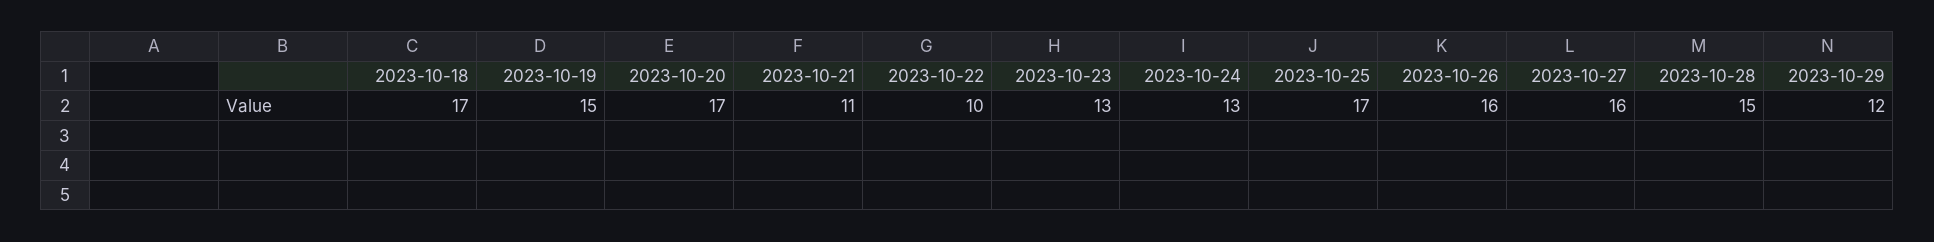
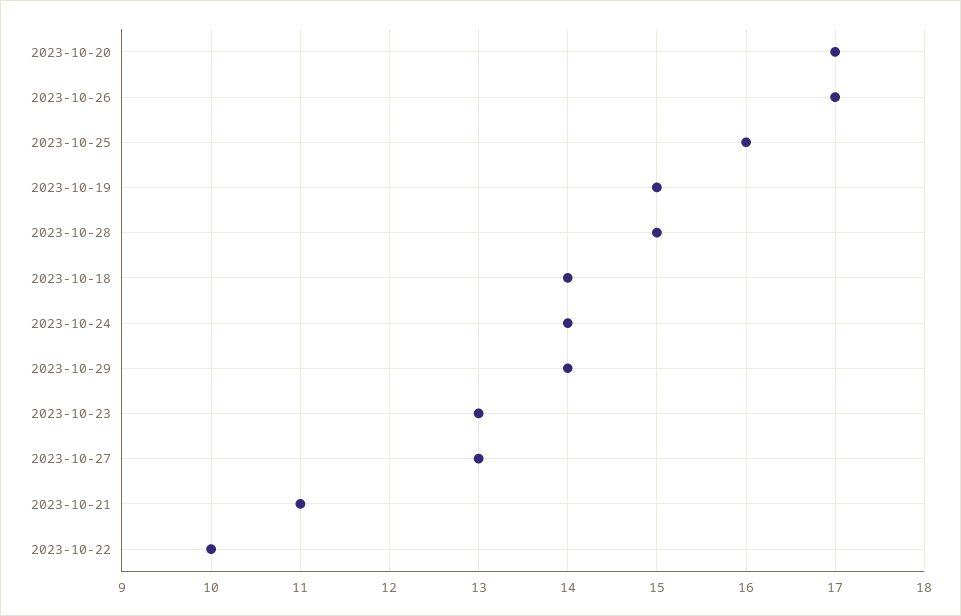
  {
-   "2023-10-18": 17,
+   "2023-10-18": 14,
    "2023-10-19": 15,
    "2023-10-20": 17,
    "2023-10-21": 11,
    "2023-10-22": 10,
    "2023-10-23": 13,
-   "2023-10-24": 13,
+   "2023-10-24": 14,
-   "2023-10-25": 17,
+   "2023-10-25": 16,
-   "2023-10-26": 16,
+   "2023-10-26": 17,
-   "2023-10-27": 16,
+   "2023-10-27": 13,
    "2023-10-28": 15,
-   "2023-10-29": 12
+   "2023-10-29": 14
  }

